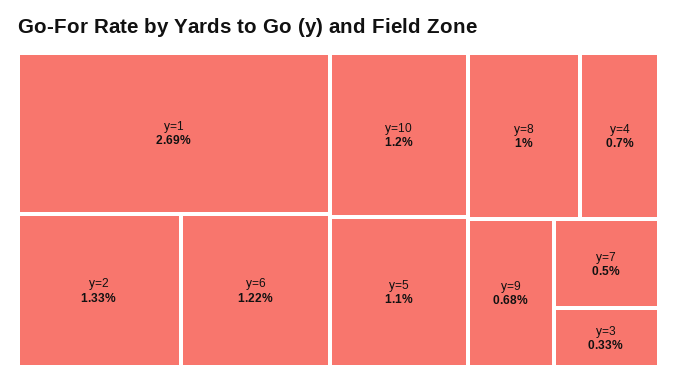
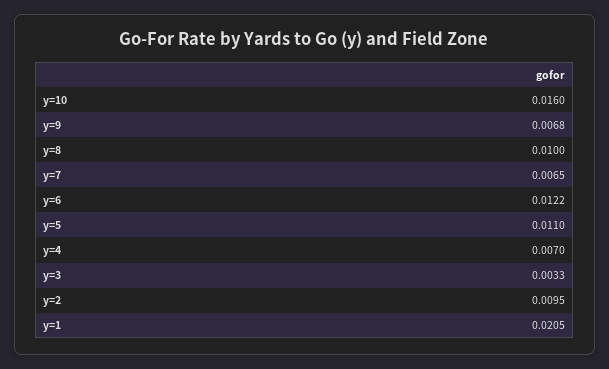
  {
-   "y=1": 0.0269,
+   "y=1": 0.0205,
-   "y=2": 0.0133,
+   "y=2": 0.0095,
    "y=6": 0.0122,
-   "y=10": 0.012,
+   "y=10": 0.016,
    "y=5": 0.011,
    "y=8": 0.01,
    "y=4": 0.007,
    "y=9": 0.0068,
-   "y=7": 0.005,
+   "y=7": 0.0065,
    "y=3": 0.0033
  }

